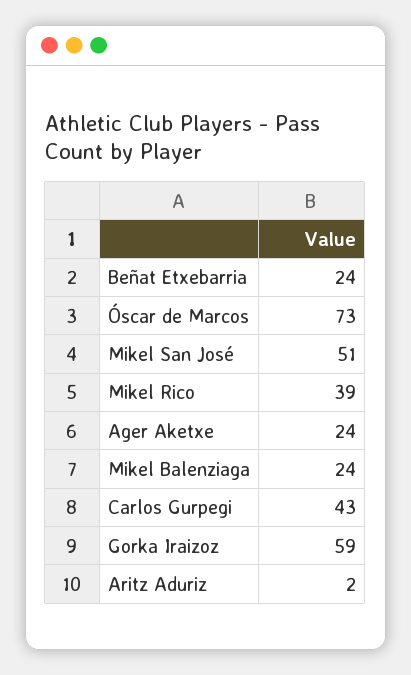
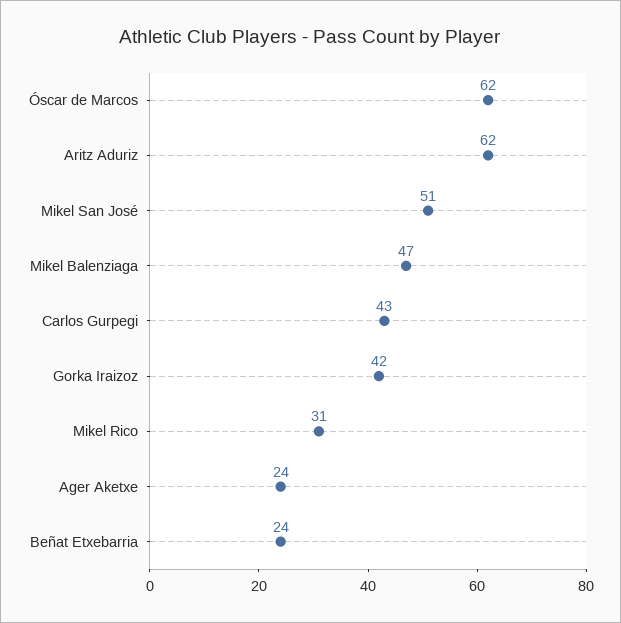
  {
    "Beñat Etxebarria": 24,
-   "Óscar de Marcos": 73,
+   "Óscar de Marcos": 62,
    "Mikel San José": 51,
-   "Mikel Rico": 39,
+   "Mikel Rico": 31,
    "Ager Aketxe": 24,
-   "Mikel Balenziaga": 24,
+   "Mikel Balenziaga": 47,
    "Carlos Gurpegi": 43,
-   "Gorka Iraizoz": 59,
+   "Gorka Iraizoz": 42,
-   "Aritz Aduriz": 2
+   "Aritz Aduriz": 62
  }

